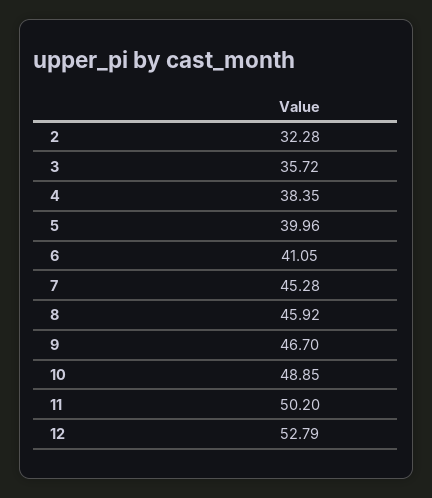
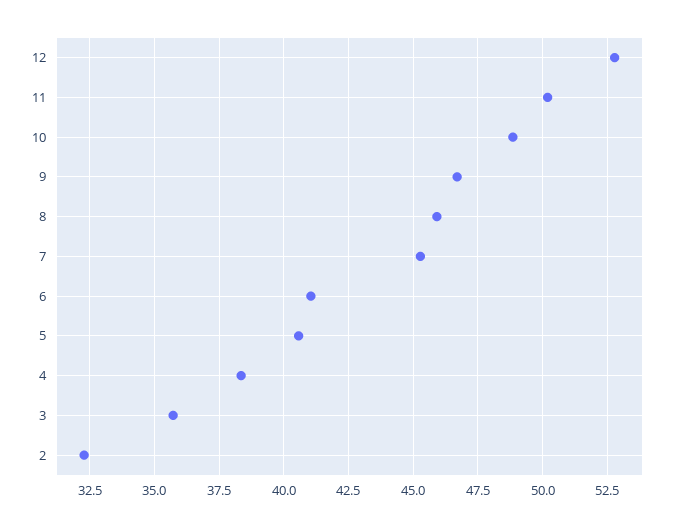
  {
    "2": 32.28,
    "3": 35.72,
    "4": 38.35,
-   "5": 39.96,
+   "5": 40.5,
    "6": 41.05,
    "7": 45.28,
    "8": 45.92,
    "9": 46.7,
    "10": 48.85,
    "11": 50.2,
    "12": 52.79
  }

